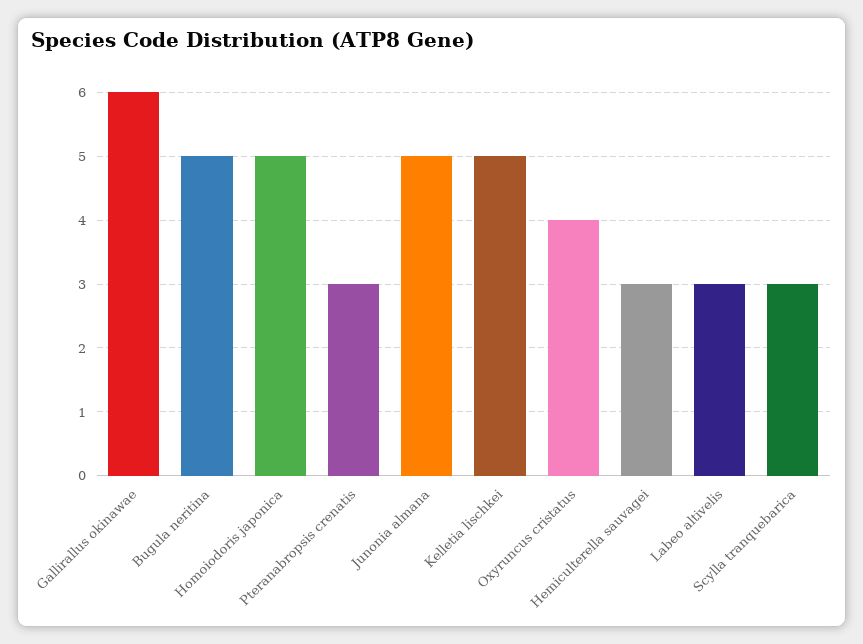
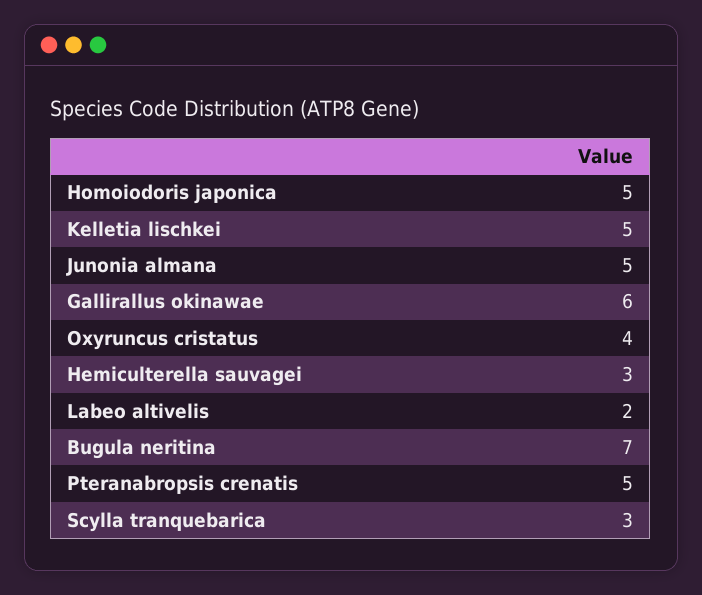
  {
    "Gallirallus okinawae": 6,
-   "Bugula neritina": 5,
+   "Bugula neritina": 7,
    "Homoiodoris japonica": 5,
-   "Pteranabropsis crenatis": 3,
+   "Pteranabropsis crenatis": 5,
    "Junonia almana": 5,
    "Kelletia lischkei": 5,
    "Oxyruncus cristatus": 4,
    "Hemiculterella sauvagei": 3,
-   "Labeo altivelis": 3,
+   "Labeo altivelis": 2,
    "Scylla tranquebarica": 3
  }

